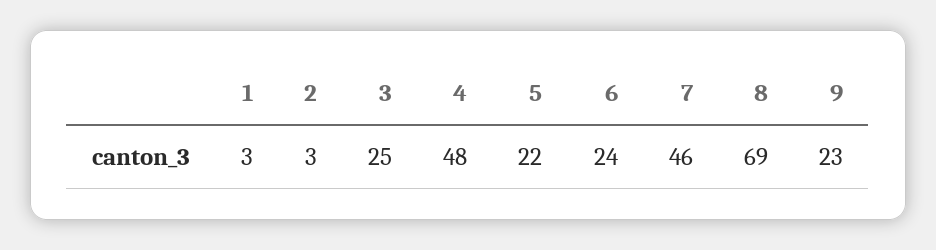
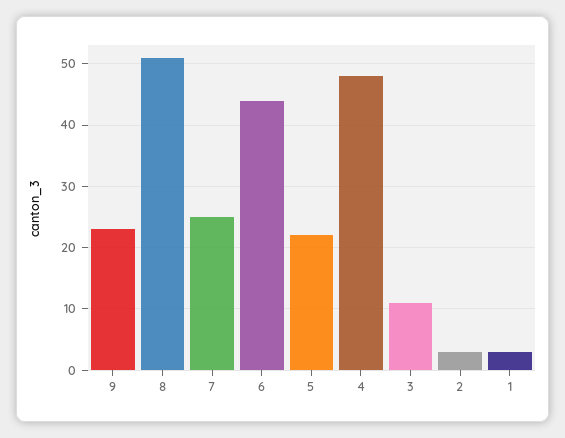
  {
    "1": 3,
    "2": 3,
-   "3": 25,
+   "3": 11,
    "4": 48,
    "5": 22,
-   "6": 24,
+   "6": 44,
-   "7": 46,
+   "7": 25,
-   "8": 69,
+   "8": 51,
    "9": 23
  }

